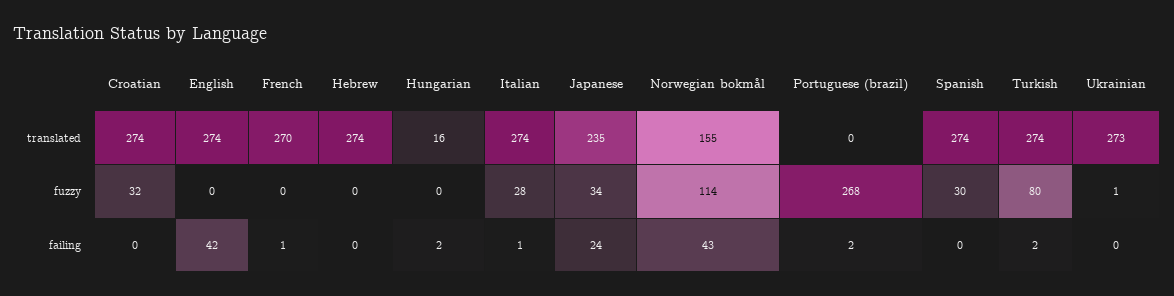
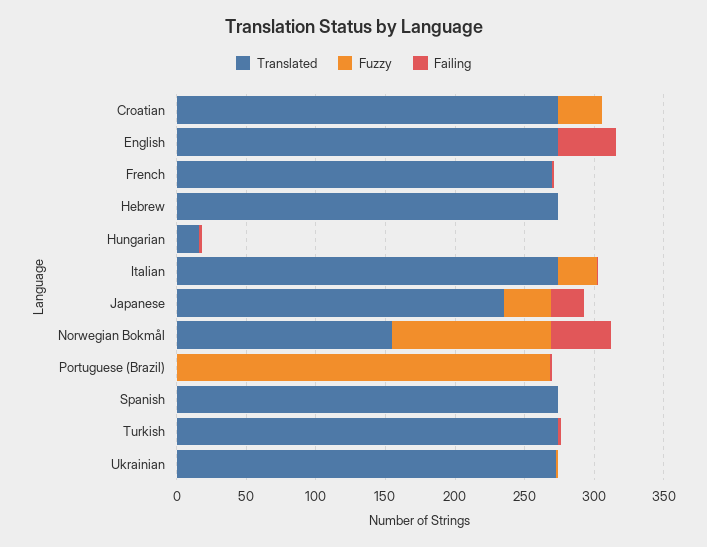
  {
    "translated": {
      "Croatian": 274,
      "English": 274,
      "French": 270,
      "Hebrew": 274,
      "Hungarian": 16,
      "Italian": 274,
      "Japanese": 235,
      "Norwegian bokmål": 155,
      "Portuguese (brazil)": 0,
      "Spanish": 274,
      "Turkish": 274,
      "Ukrainian": 273
    },
    "fuzzy": {
      "Croatian": 32,
      "English": 0,
      "French": 0,
      "Hebrew": 0,
      "Hungarian": 0,
      "Italian": 28,
      "Japanese": 34,
      "Norwegian bokmål": 114,
      "Portuguese (brazil)": 268,
-     "Spanish": 30,
+     "Spanish": 0,
-     "Turkish": 80,
+     "Turkish": 0,
      "Ukrainian": 1
    },
    "failing": {
      "Croatian": 0,
      "English": 42,
      "French": 1,
      "Hebrew": 0,
      "Hungarian": 2,
      "Italian": 1,
      "Japanese": 24,
      "Norwegian bokmål": 43,
      "Portuguese (brazil)": 2,
      "Spanish": 0,
      "Turkish": 2,
      "Ukrainian": 0
    }
  }

